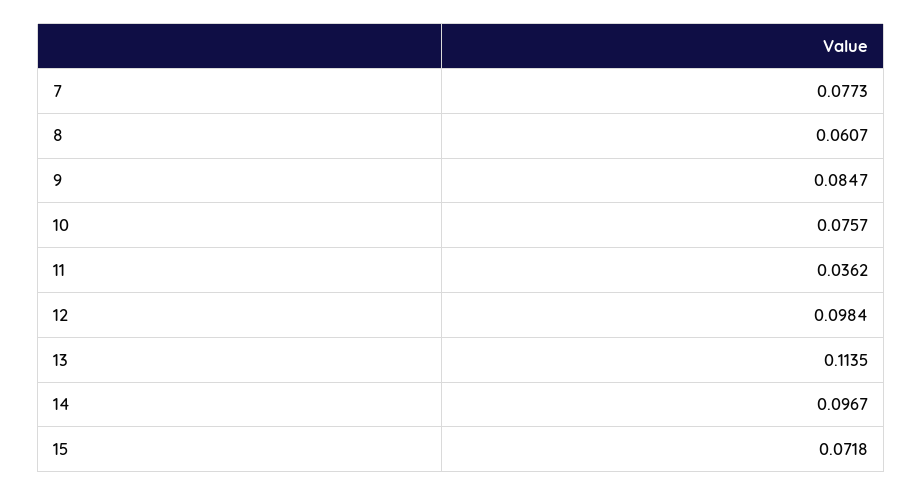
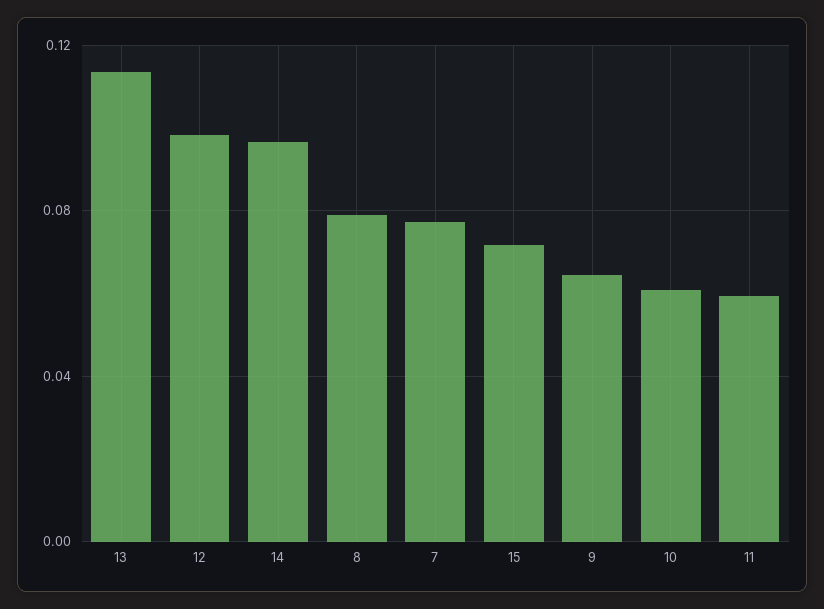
  {
    "7": 0.0773,
-   "8": 0.0607,
+   "8": 0.08,
-   "9": 0.0847,
+   "9": 0.065,
-   "10": 0.0757,
+   "10": 0.06,
-   "11": 0.0362,
+   "11": 0.06,
    "12": 0.0984,
    "13": 0.1135,
    "14": 0.0967,
    "15": 0.0718
  }

